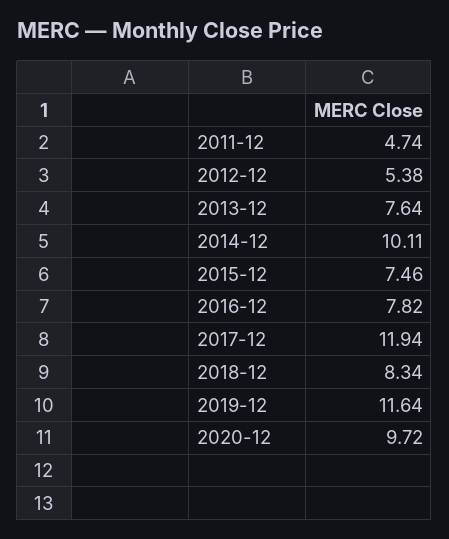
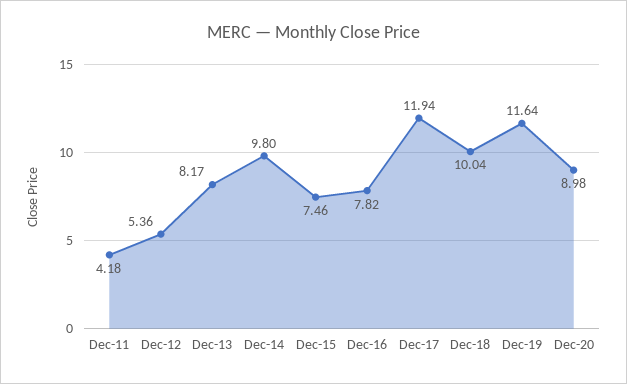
  {
-   "2011-12": 4.74,
+   "2011-12": 4.18,
-   "2012-12": 5.38,
+   "2012-12": 5.36,
-   "2013-12": 7.64,
+   "2013-12": 8.17,
-   "2014-12": 10.11,
+   "2014-12": 9.8,
    "2015-12": 7.46,
    "2016-12": 7.82,
    "2017-12": 11.94,
-   "2018-12": 8.34,
+   "2018-12": 10.04,
    "2019-12": 11.64,
-   "2020-12": 9.72
+   "2020-12": 8.98
  }

